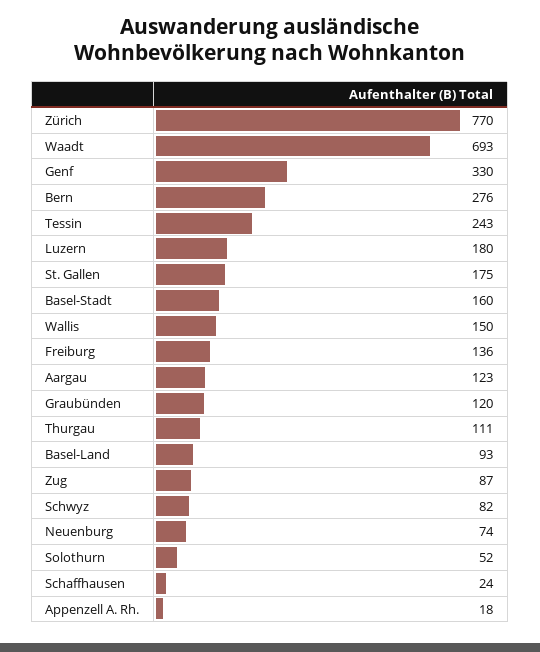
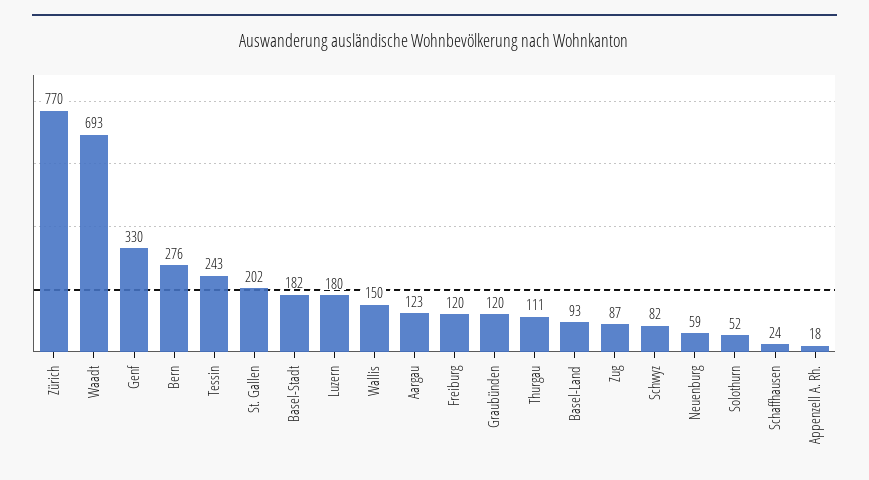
  {
    "Zürich": 770,
    "Waadt": 693,
    "Genf": 330,
    "Bern": 276,
    "Tessin": 243,
    "Luzern": 180,
-   "St. Gallen": 175,
+   "St. Gallen": 202,
-   "Basel-Stadt": 160,
+   "Basel-Stadt": 182,
    "Wallis": 150,
-   "Freiburg": 136,
+   "Freiburg": 120,
    "Aargau": 123,
    "Graubünden": 120,
    "Thurgau": 111,
    "Basel-Land": 93,
    "Zug": 87,
    "Schwyz": 82,
-   "Neuenburg": 74,
+   "Neuenburg": 59,
    "Solothurn": 52,
    "Schaffhausen": 24,
    "Appenzell A. Rh.": 18
  }

